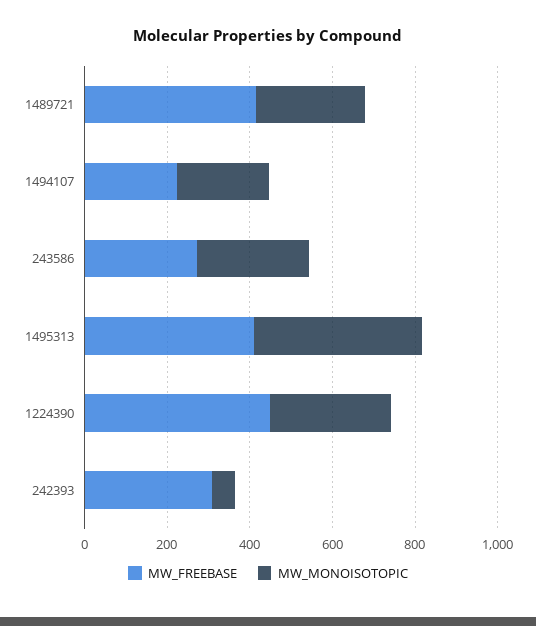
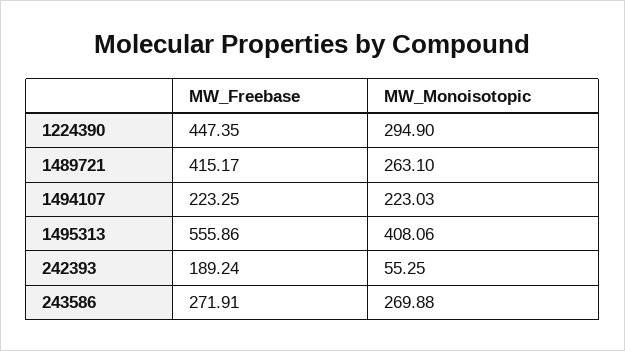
  {
    "MW_FREEBASE": {
      "1489721": 415.17,
      "1494107": 223.25,
      "243586": 271.91,
-     "1495313": 400,
+     "1495313": 555.86,
      "1224390": 447.35,
-     "242393": 300
+     "242393": 189.24
    },
    "MW_MONOISOTOPIC": {
      "1489721": 263.1,
      "1494107": 223.03,
      "243586": 269.88,
      "1495313": 408.06,
      "1224390": 294.9,
      "242393": 55.25
    }
  }

